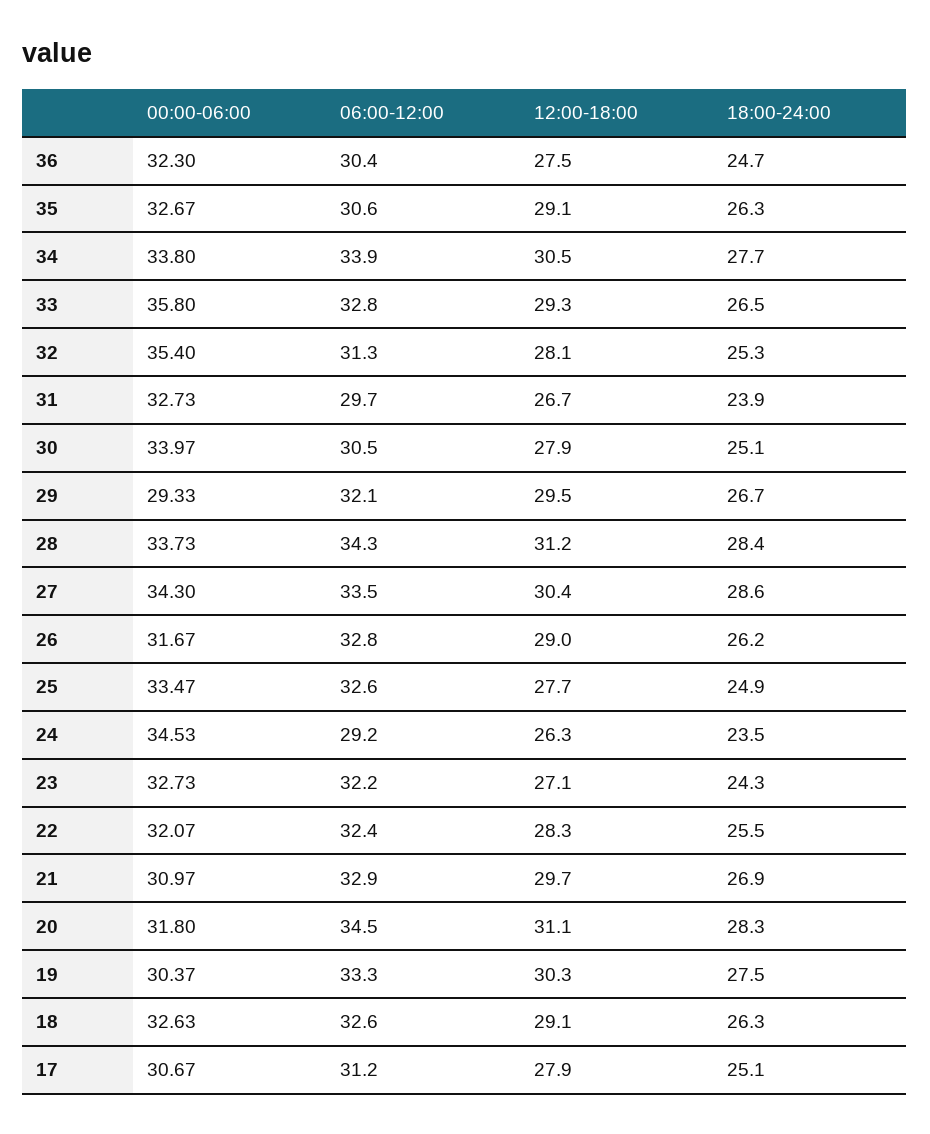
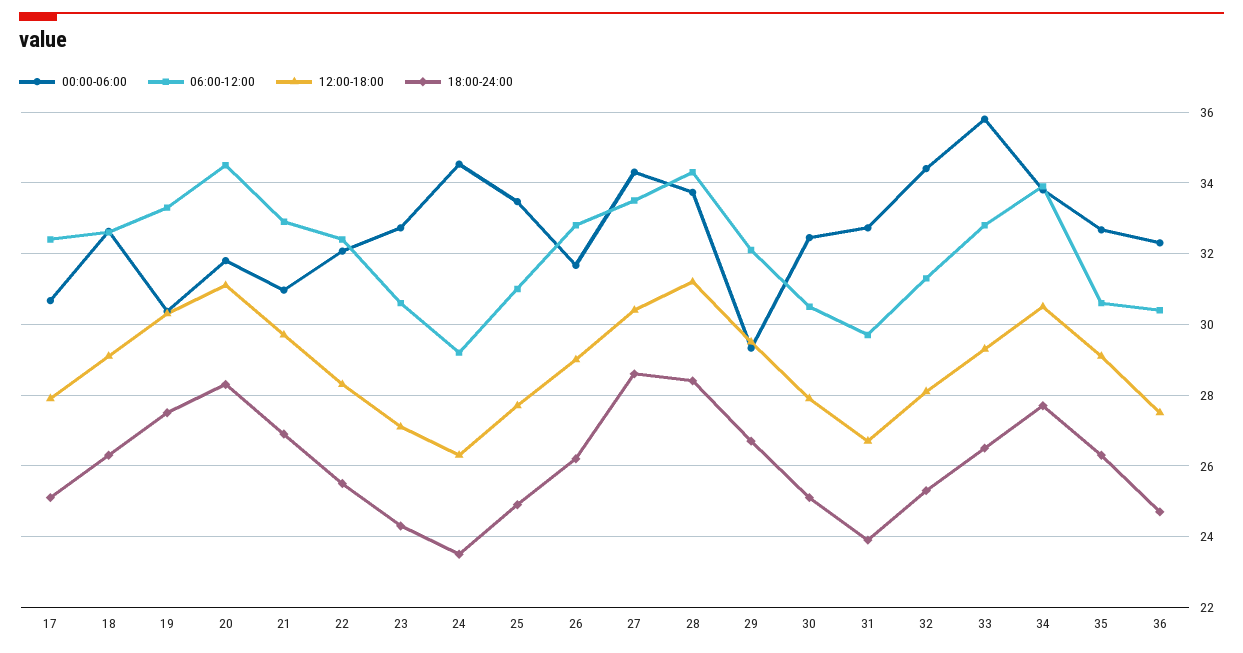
  {
    "00:00-06:00": {
      "36": 32.3,
      "35": 32.67,
      "34": 33.8,
      "33": 35.8,
-     "32": 35.4,
+     "32": 34.4,
      "31": 32.73,
-     "30": 33.97,
+     "30": 32.4,
      "29": 29.33,
      "28": 33.73,
      "27": 34.3,
      "26": 31.67,
      "25": 33.47,
      "24": 34.53,
      "23": 32.73,
      "22": 32.07,
      "21": 30.97,
      "20": 31.8,
      "19": 30.37,
      "18": 32.63,
      "17": 30.67
    },
    "06:00-12:00": {
      "36": 30.4,
      "35": 30.6,
      "34": 33.9,
      "33": 32.8,
      "32": 31.3,
      "31": 29.7,
      "30": 30.5,
      "29": 32.1,
      "28": 34.3,
      "27": 33.5,
      "26": 32.8,
-     "25": 32.6,
+     "25": 31,
      "24": 29.2,
-     "23": 32.2,
+     "23": 30.6,
      "22": 32.4,
      "21": 32.9,
      "20": 34.5,
      "19": 33.3,
      "18": 32.6,
-     "17": 31.2
+     "17": 32.4
    },
    "12:00-18:00": {
      "36": 27.5,
      "35": 29.1,
      "34": 30.5,
      "33": 29.3,
      "32": 28.1,
      "31": 26.7,
      "30": 27.9,
      "29": 29.5,
      "28": 31.2,
      "27": 30.4,
      "26": 29,
      "25": 27.7,
      "24": 26.3,
      "23": 27.1,
      "22": 28.3,
      "21": 29.7,
      "20": 31.1,
      "19": 30.3,
      "18": 29.1,
      "17": 27.9
    },
    "18:00-24:00": {
      "36": 24.7,
      "35": 26.3,
      "34": 27.7,
      "33": 26.5,
      "32": 25.3,
      "31": 23.9,
      "30": 25.1,
      "29": 26.7,
      "28": 28.4,
      "27": 28.6,
      "26": 26.2,
      "25": 24.9,
      "24": 23.5,
      "23": 24.3,
      "22": 25.5,
      "21": 26.9,
      "20": 28.3,
      "19": 27.5,
      "18": 26.3,
      "17": 25.1
    }
  }

